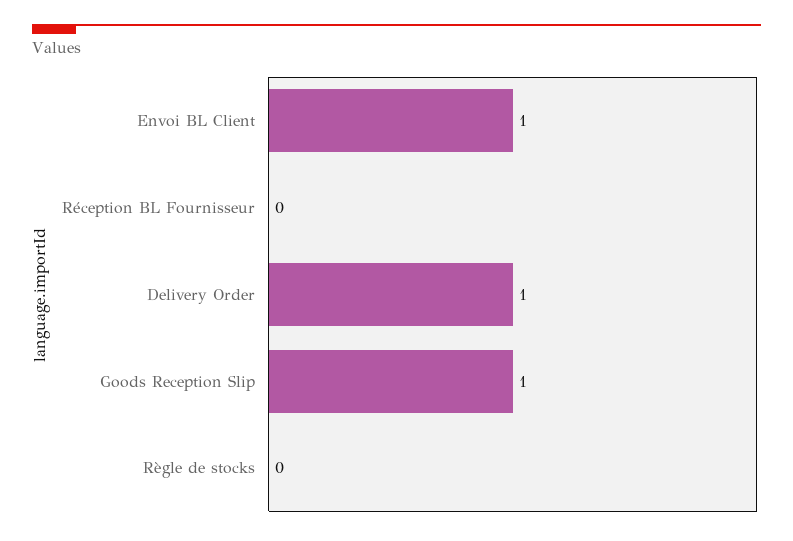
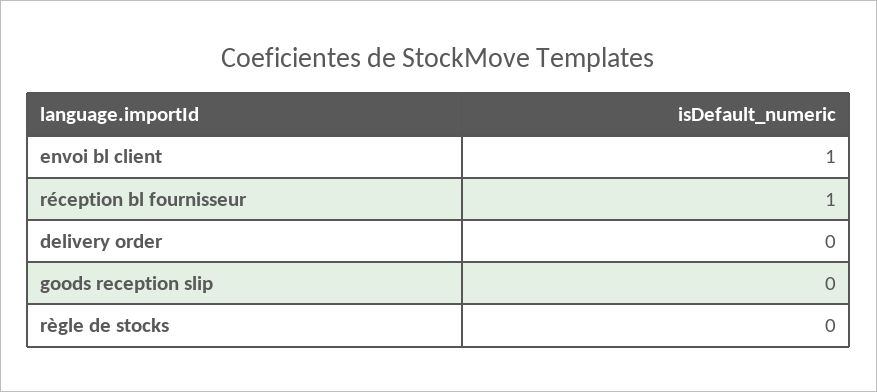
  {
    "Envoi BL Client": 1,
-   "Réception BL Fournisseur": 0,
+   "Réception BL Fournisseur": 1,
-   "Delivery Order": 1,
+   "Delivery Order": 0,
-   "Goods Reception Slip": 1,
+   "Goods Reception Slip": 0,
    "Règle de stocks": 0
  }

